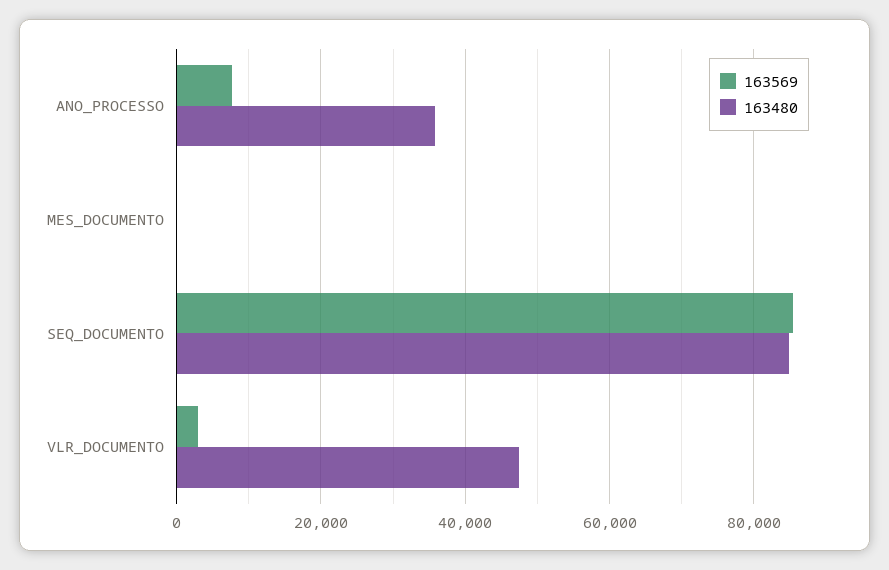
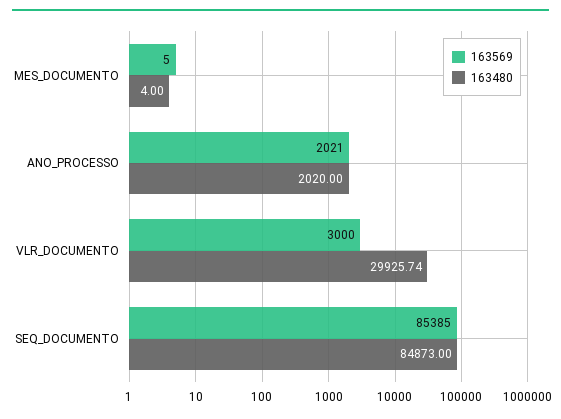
  {
    "163569": {
-     "ANO_PROCESSO": 8000,
+     "ANO_PROCESSO": 2021,
      "MES_DOCUMENTO": 5,
      "SEQ_DOCUMENTO": 85385,
      "VLR_DOCUMENTO": 3000
    },
    "163480": {
-     "ANO_PROCESSO": 36000,
+     "ANO_PROCESSO": 2020,
      "MES_DOCUMENTO": 4,
      "SEQ_DOCUMENTO": 84873,
-     "VLR_DOCUMENTO": 48000
+     "VLR_DOCUMENTO": 29925.74
    }
  }

